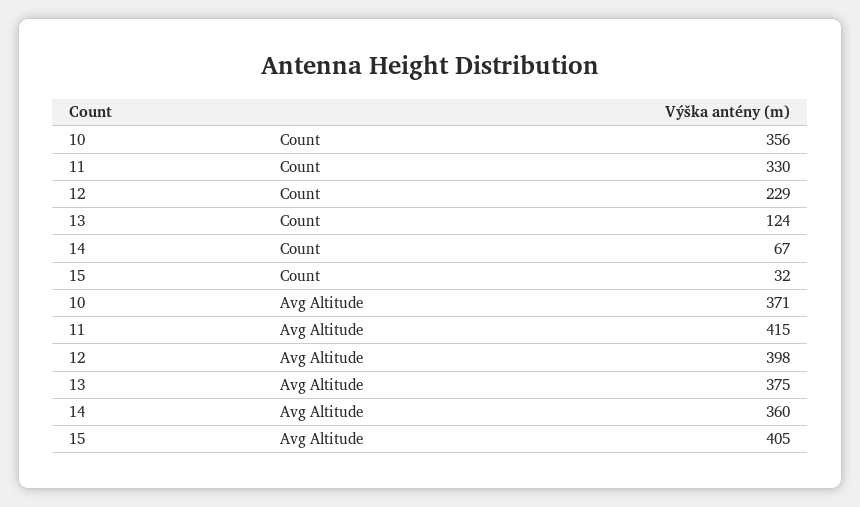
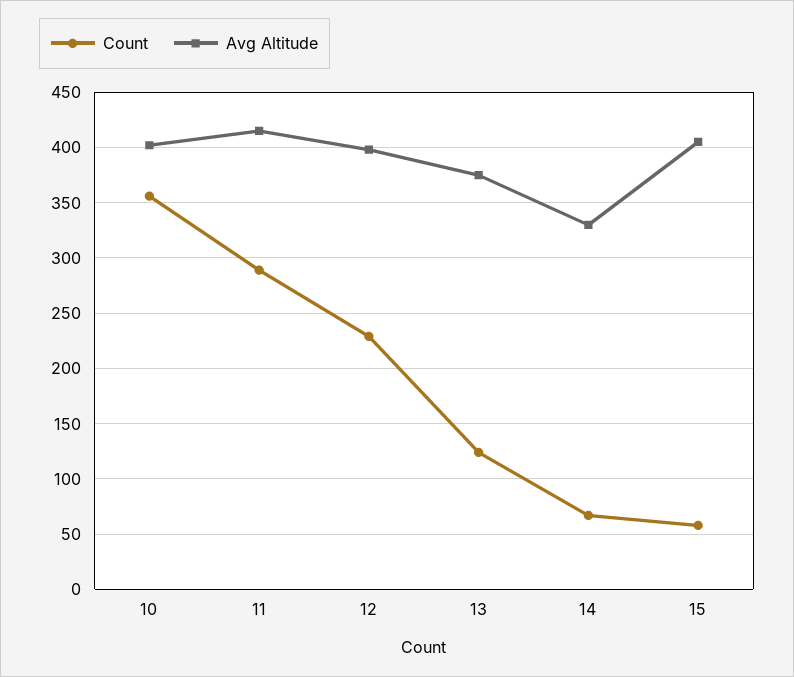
  {
    "Count": {
      "10": 356,
-     "11": 330,
+     "11": 290,
      "12": 229,
      "13": 124,
      "14": 67,
-     "15": 32
+     "15": 60
    },
    "Avg Altitude": {
-     "10": 371,
+     "10": 400,
      "11": 415,
      "12": 398,
      "13": 375,
-     "14": 360,
+     "14": 330,
      "15": 405
    }
  }

